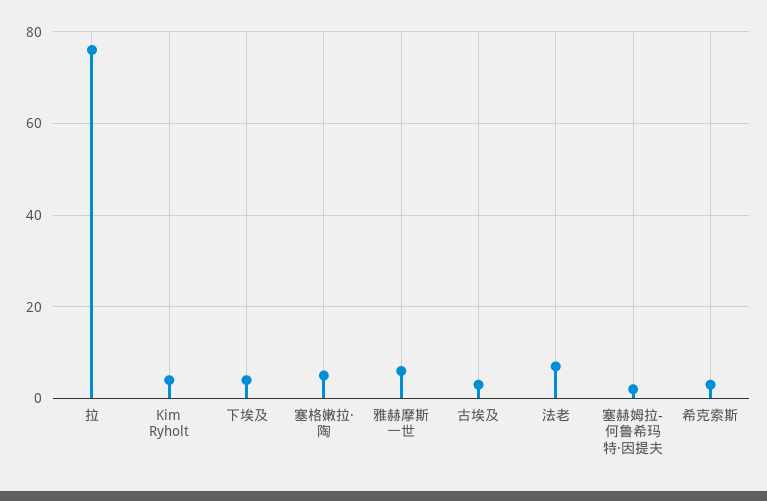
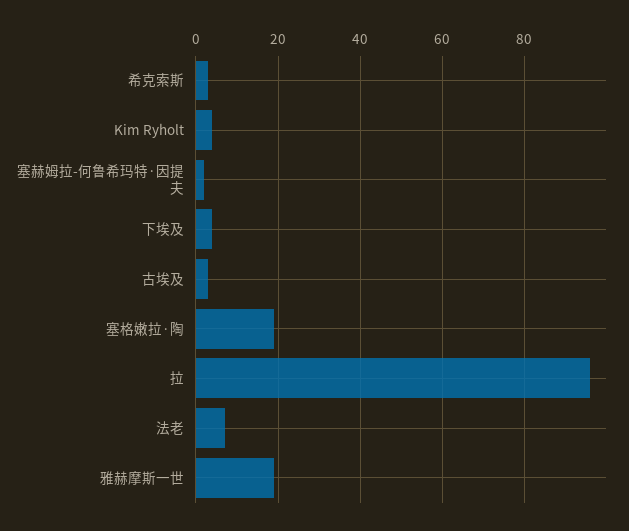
  {
-   "拉": 75,
+   "拉": 95,
    "Kim Ryholt": 5,
    "下埃及": 5,
-   "塞格嫩拉·陶": 5,
+   "塞格嫩拉·陶": 20,
-   "雅赫摩斯一世": 5,
+   "雅赫摩斯一世": 20,
    "古埃及": 5,
    "法老": 5,
    "塞赫姆拉-何鲁希玛特·因提夫": 0,
    "希克索斯": 5
  }

